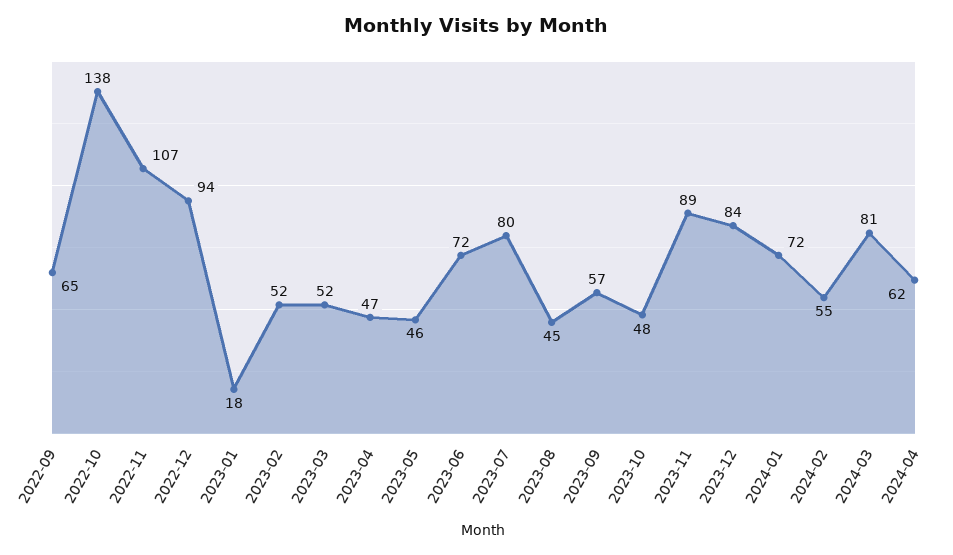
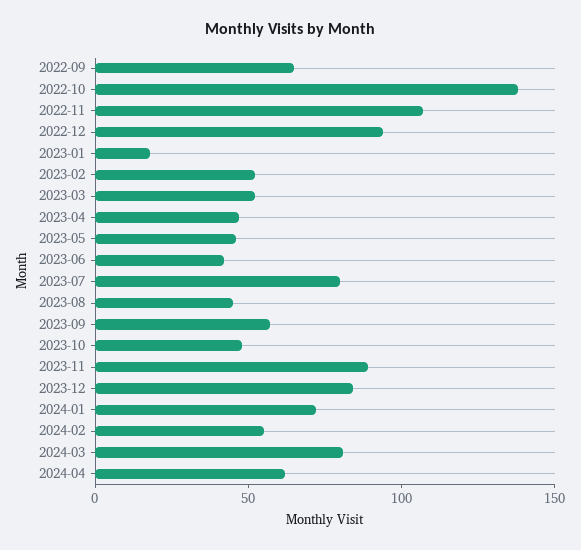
  {
    "2022-09": 65,
    "2022-10": 138,
    "2022-11": 107,
    "2022-12": 94,
    "2023-01": 18,
    "2023-02": 52,
    "2023-03": 52,
    "2023-04": 47,
    "2023-05": 46,
-   "2023-06": 72,
+   "2023-06": 40,
    "2023-07": 80,
    "2023-08": 45,
    "2023-09": 57,
    "2023-10": 48,
    "2023-11": 89,
    "2023-12": 84,
    "2024-01": 72,
    "2024-02": 55,
    "2024-03": 81,
    "2024-04": 62
  }

